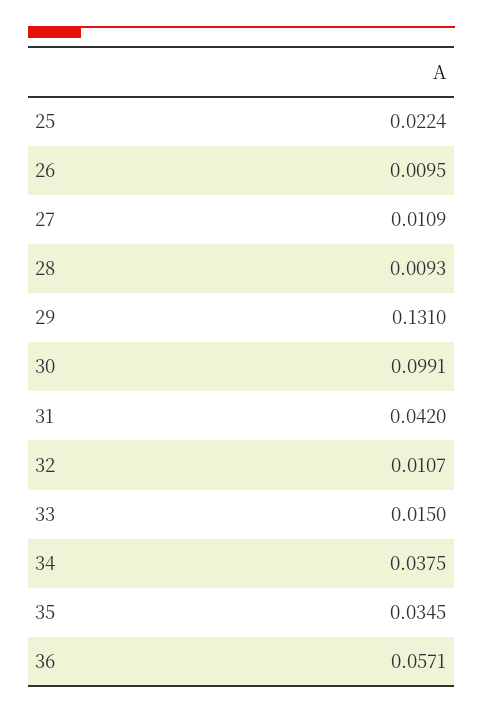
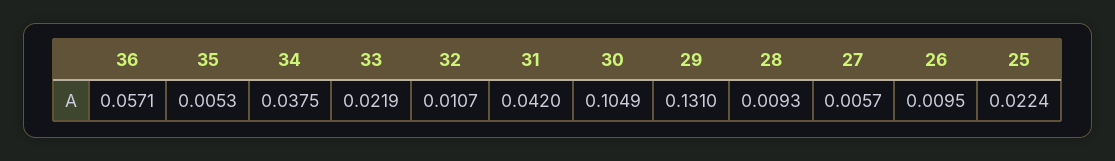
  {
    "25": 0.0224,
    "26": 0.0095,
-   "27": 0.0109,
+   "27": 0.0057,
    "28": 0.0093,
    "29": 0.131,
-   "30": 0.0991,
+   "30": 0.1049,
    "31": 0.042,
    "32": 0.0107,
-   "33": 0.015,
+   "33": 0.0219,
    "34": 0.0375,
-   "35": 0.0345,
+   "35": 0.0053,
    "36": 0.0571
  }

